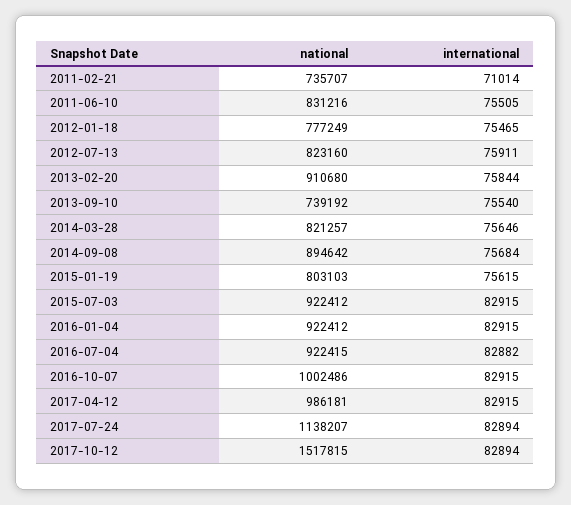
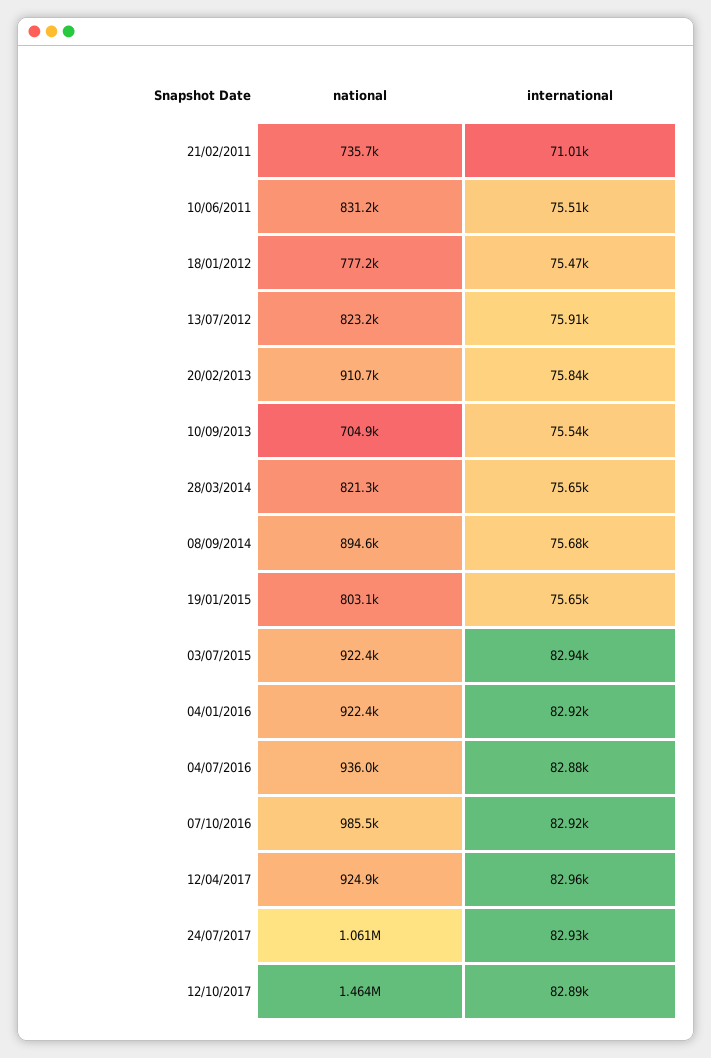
  {
    "national": {
      "2011-02-21": 735707,
      "2011-06-10": 831216,
      "2012-01-18": 777249,
      "2012-07-13": 823160,
      "2013-02-20": 910680,
-     "2013-09-10": 739192,
+     "2013-09-10": 704900,
      "2014-03-28": 821257,
      "2014-09-08": 894642,
      "2015-01-19": 803103,
      "2015-07-03": 922412,
      "2016-01-04": 922412,
-     "2016-07-04": 922415,
+     "2016-07-04": 936000,
-     "2016-10-07": 1002486,
+     "2016-10-07": 985500,
-     "2017-04-12": 986181,
+     "2017-04-12": 924900,
-     "2017-07-24": 1138207,
+     "2017-07-24": 1061000,
-     "2017-10-12": 1517815
+     "2017-10-12": 1464000
    },
    "international": {
      "2011-02-21": 71014,
      "2011-06-10": 75505,
      "2012-01-18": 75465,
      "2012-07-13": 75911,
      "2013-02-20": 75844,
      "2013-09-10": 75540,
      "2014-03-28": 75646,
      "2014-09-08": 75684,
-     "2015-01-19": 75615,
+     "2015-01-19": 75650,
-     "2015-07-03": 82915,
+     "2015-07-03": 82940,
      "2016-01-04": 82915,
      "2016-07-04": 82882,
      "2016-10-07": 82915,
-     "2017-04-12": 82915,
+     "2017-04-12": 82960,
-     "2017-07-24": 82894,
+     "2017-07-24": 82930,
      "2017-10-12": 82894
    }
  }

